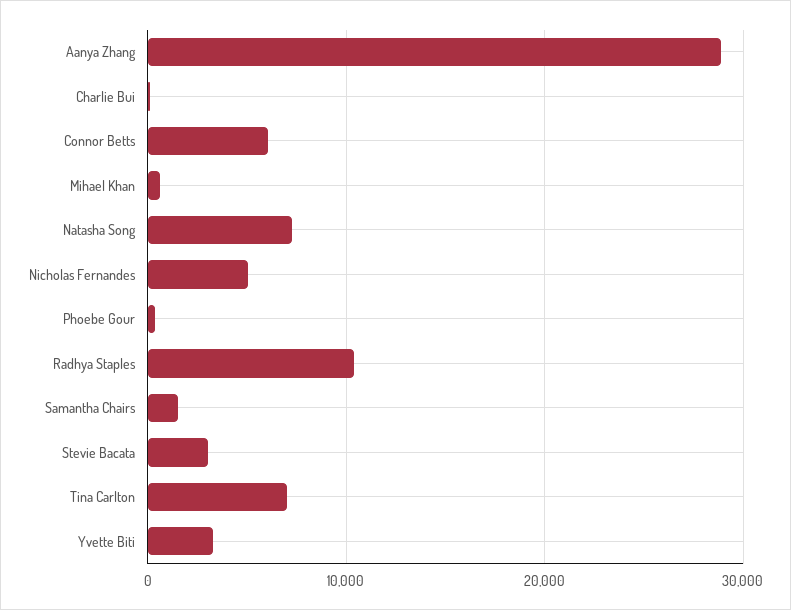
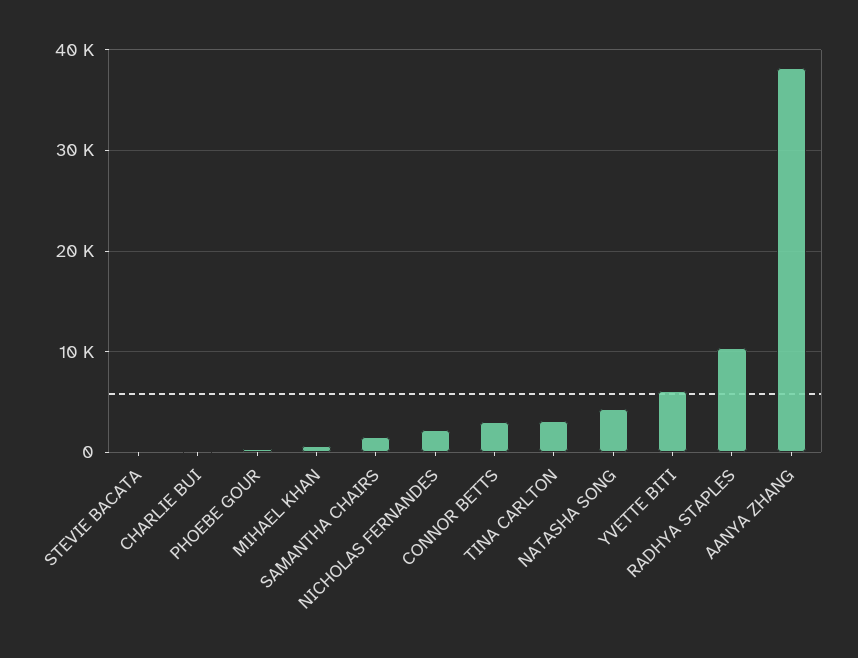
  {
-   "Aanya Zhang": 29000,
+   "Aanya Zhang": 38000,
    "Charlie Bui": 0,
-   "Connor Betts": 6000,
+   "Connor Betts": 3000,
    "Mihael Khan": 1000,
-   "Natasha Song": 7000,
+   "Natasha Song": 4000,
-   "Nicholas Fernandes": 5000,
+   "Nicholas Fernandes": 2000,
    "Phoebe Gour": 0,
    "Radhya Staples": 10000,
    "Samantha Chairs": 2000,
-   "Stevie Bacata": 3000,
+   "Stevie Bacata": 0,
-   "Tina Carlton": 7000,
+   "Tina Carlton": 3000,
-   "Yvette Biti": 3000
+   "Yvette Biti": 6000
  }

